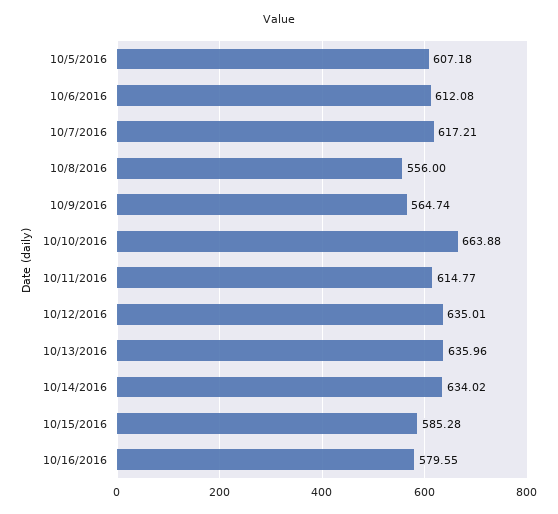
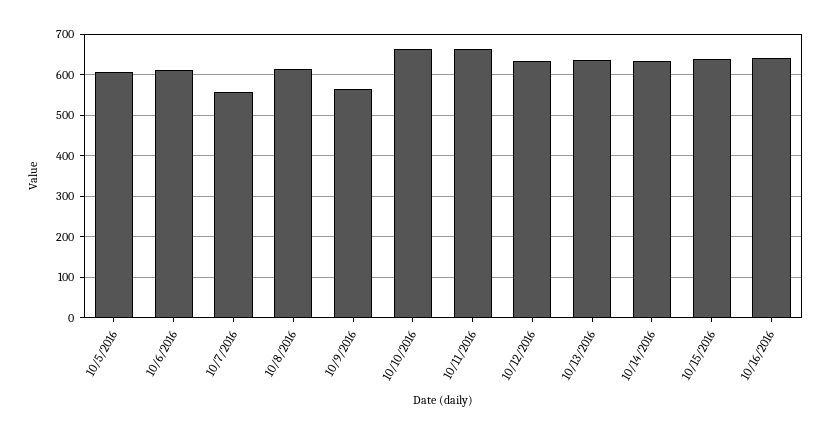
  {
    "10/5/2016": 607.18,
    "10/6/2016": 612.08,
-   "10/7/2016": 617.21,
+   "10/7/2016": 560,
-   "10/8/2016": 556,
+   "10/8/2016": 620,
    "10/9/2016": 564.74,
    "10/10/2016": 663.88,
-   "10/11/2016": 614.77,
+   "10/11/2016": 660,
    "10/12/2016": 635.01,
    "10/13/2016": 635.96,
    "10/14/2016": 634.02,
-   "10/15/2016": 585.28,
+   "10/15/2016": 640,
-   "10/16/2016": 579.55
+   "10/16/2016": 640
  }

